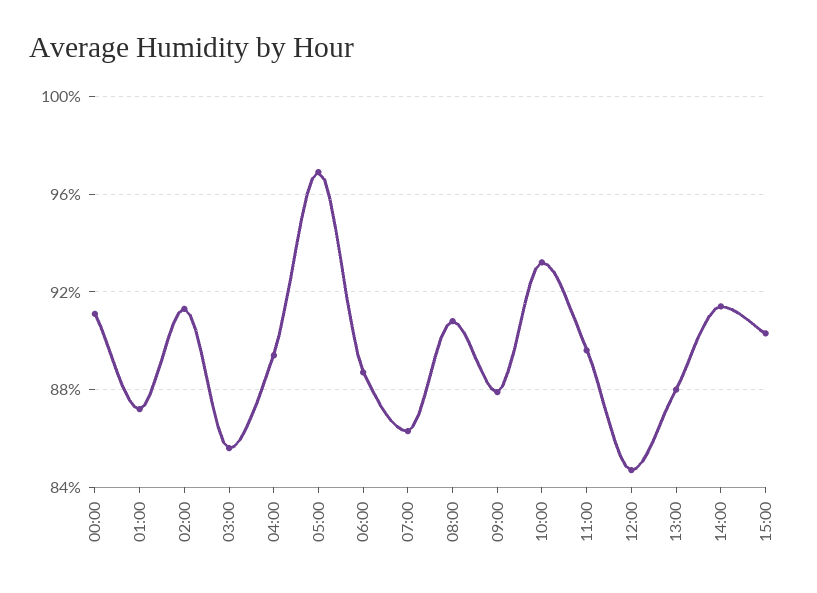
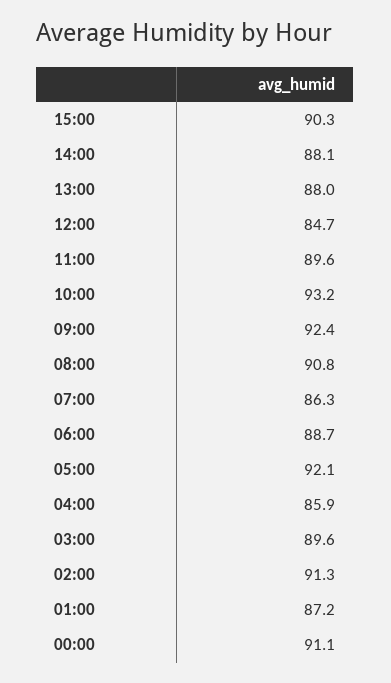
  {
    "00:00": 91.1,
    "01:00": 87.2,
    "02:00": 91.3,
-   "03:00": 85.5,
+   "03:00": 89.6,
-   "04:00": 89.5,
+   "04:00": 85.9,
-   "05:00": 97,
+   "05:00": 92.1,
    "06:00": 88.7,
    "07:00": 86.3,
    "08:00": 90.8,
-   "09:00": 88,
+   "09:00": 92.4,
    "10:00": 93.2,
    "11:00": 89.6,
    "12:00": 84.7,
    "13:00": 88,
-   "14:00": 91.5,
+   "14:00": 88.1,
    "15:00": 90.3
  }

